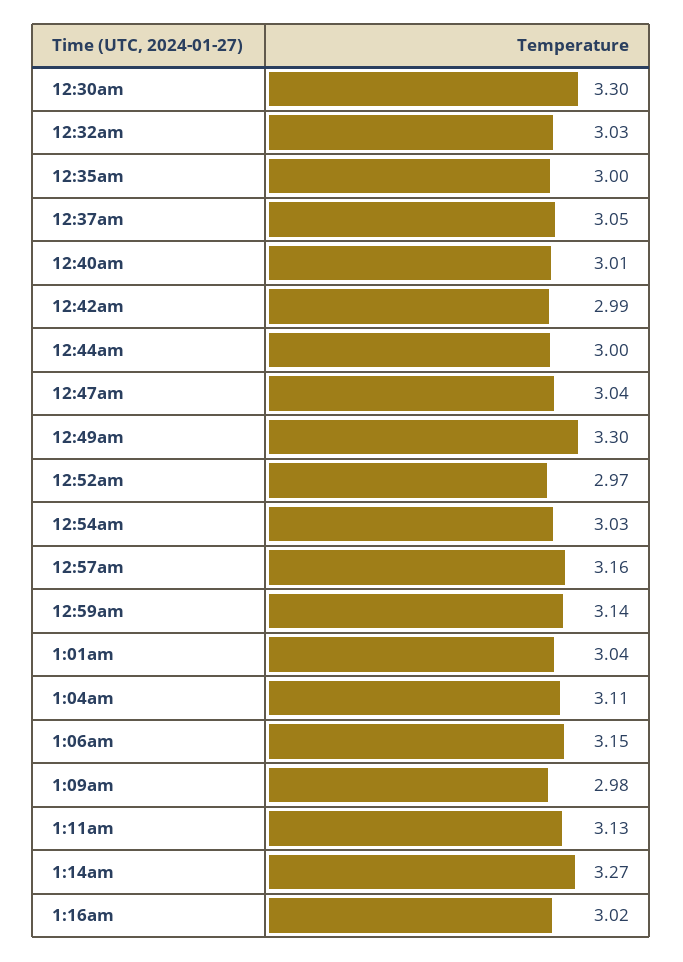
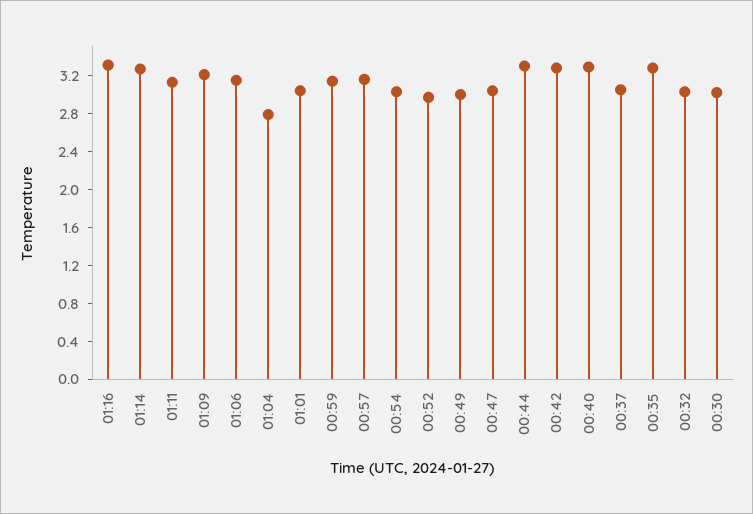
  {
-   "12:30am": 3.3,
+   "12:30am": 3,
    "12:32am": 3.03,
-   "12:35am": 3,
+   "12:35am": 3.3,
    "12:37am": 3.05,
-   "12:40am": 3.01,
+   "12:40am": 3.3,
-   "12:42am": 2.99,
+   "12:42am": 3.3,
-   "12:44am": 3,
+   "12:44am": 3.3,
    "12:47am": 3.04,
-   "12:49am": 3.3,
+   "12:49am": 3,
    "12:52am": 2.97,
    "12:54am": 3.03,
    "12:57am": 3.16,
    "12:59am": 3.14,
    "1:01am": 3.04,
-   "1:04am": 3.11,
+   "1:04am": 2.8,
    "1:06am": 3.15,
-   "1:09am": 2.98,
+   "1:09am": 3.2,
    "1:11am": 3.13,
    "1:14am": 3.27,
-   "1:16am": 3.02
+   "1:16am": 3.3
  }

